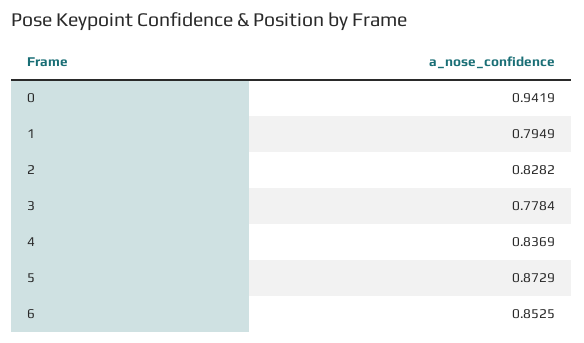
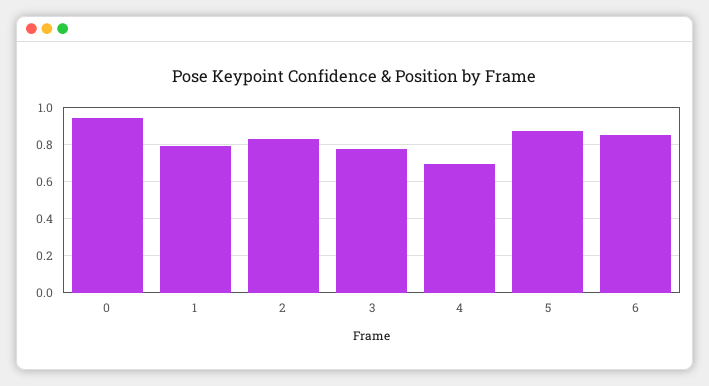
  {
    "0": 0.9419,
    "1": 0.7949,
    "2": 0.8282,
    "3": 0.7784,
-   "4": 0.8369,
+   "4": 0.7,
    "5": 0.8729,
    "6": 0.8525
  }

